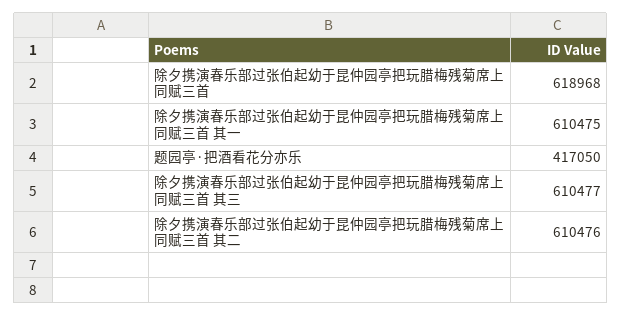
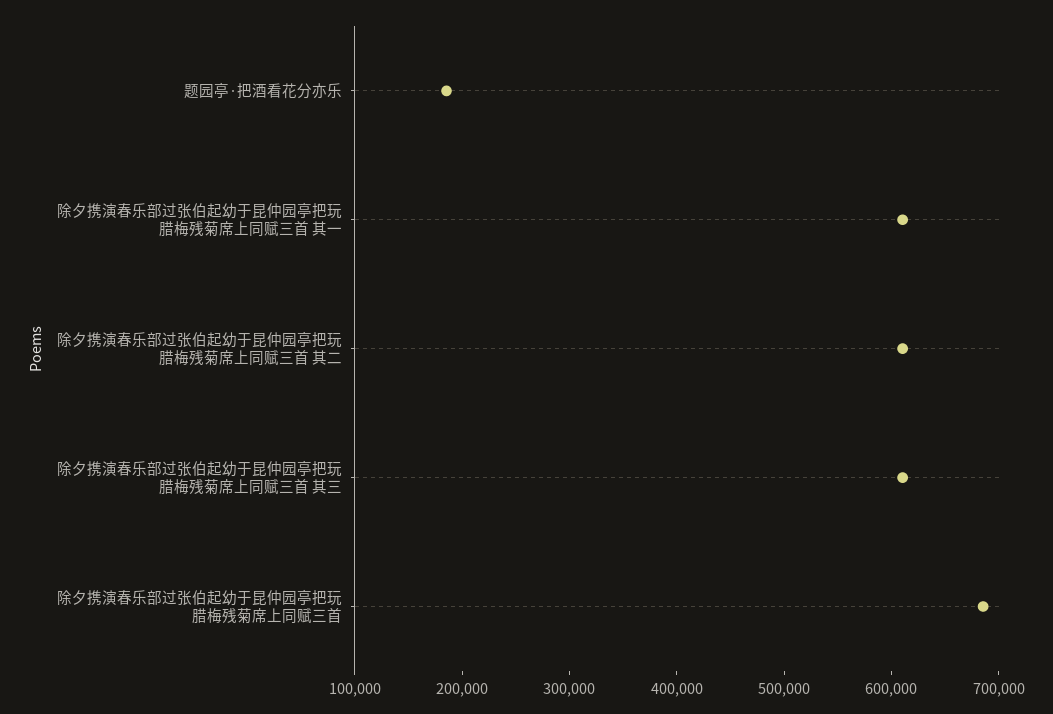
  {
-   "除夕携演春乐部过张伯起幼于昆仲园亭把玩腊梅残菊席上同赋三首": 618968,
+   "除夕携演春乐部过张伯起幼于昆仲园亭把玩腊梅残菊席上同赋三首": 680000,
    "除夕携演春乐部过张伯起幼于昆仲园亭把玩腊梅残菊席上同赋三首 其一": 610475,
-   "题园亭·把酒看花分亦乐": 417050,
+   "题园亭·把酒看花分亦乐": 180000,
    "除夕携演春乐部过张伯起幼于昆仲园亭把玩腊梅残菊席上同赋三首 其三": 610477,
    "除夕携演春乐部过张伯起幼于昆仲园亭把玩腊梅残菊席上同赋三首 其二": 610476
  }

